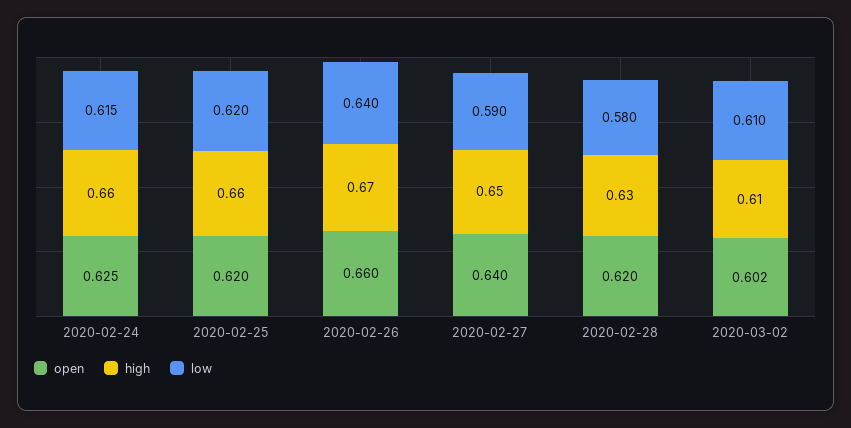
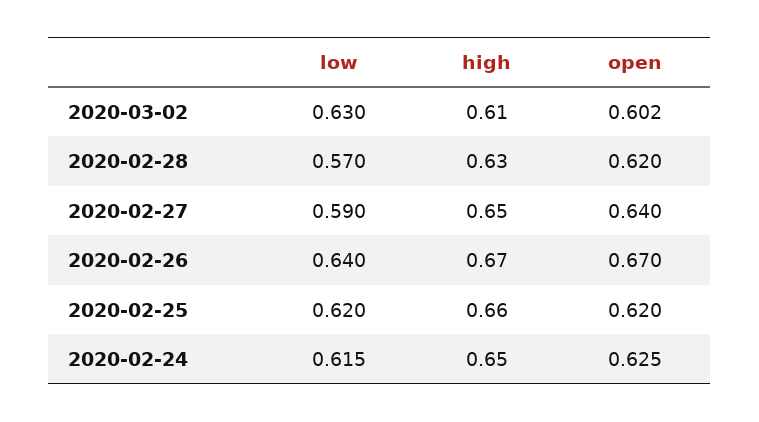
  {
    "open": {
      "2020-02-24": 0.625,
      "2020-02-25": 0.62,
-     "2020-02-26": 0.66,
+     "2020-02-26": 0.67,
      "2020-02-27": 0.64,
      "2020-02-28": 0.62,
      "2020-03-02": 0.602
    },
    "high": {
-     "2020-02-24": 0.66,
+     "2020-02-24": 0.65,
      "2020-02-25": 0.66,
      "2020-02-26": 0.67,
      "2020-02-27": 0.65,
      "2020-02-28": 0.63,
      "2020-03-02": 0.61
    },
    "low": {
      "2020-02-24": 0.615,
      "2020-02-25": 0.62,
      "2020-02-26": 0.64,
      "2020-02-27": 0.59,
-     "2020-02-28": 0.58,
+     "2020-02-28": 0.57,
-     "2020-03-02": 0.61
+     "2020-03-02": 0.63
    }
  }

